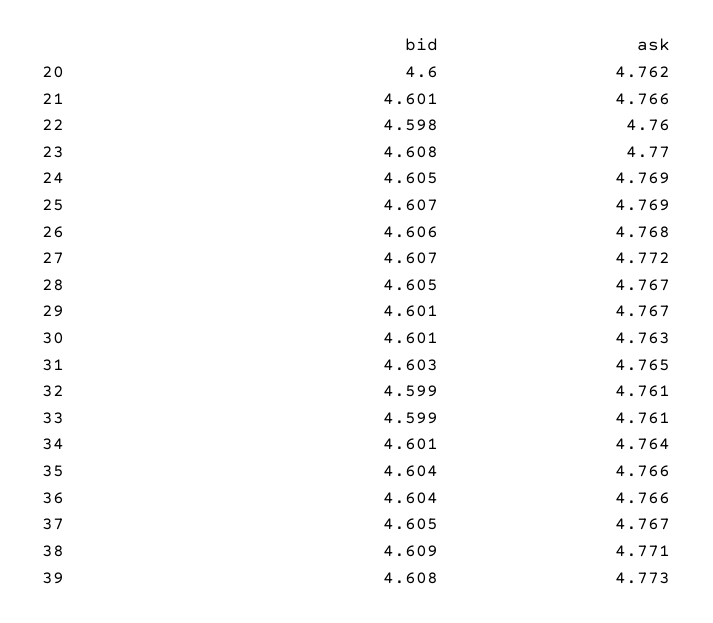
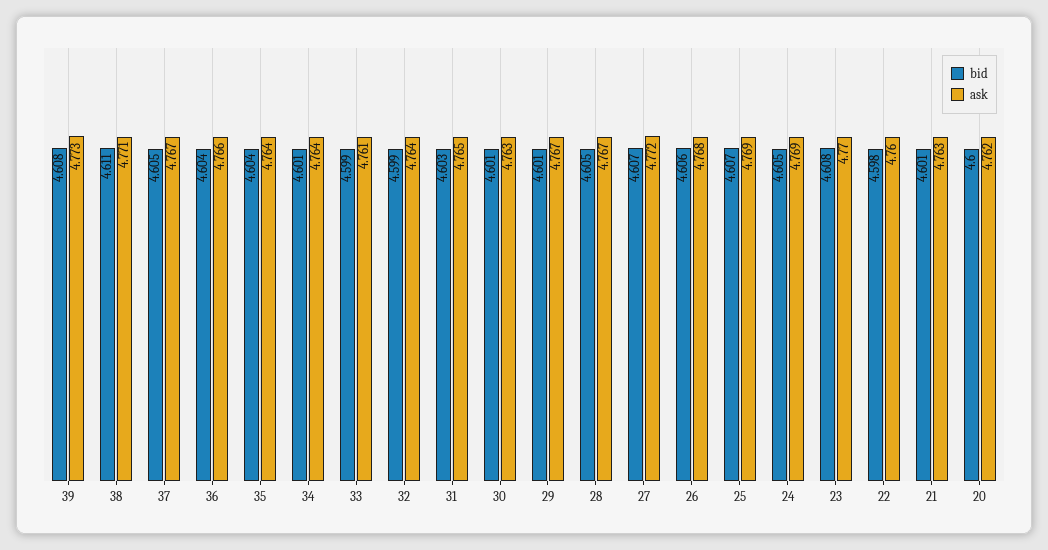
  {
    "bid": {
      "20": 4.6,
      "21": 4.601,
      "22": 4.598,
      "23": 4.608,
      "24": 4.605,
      "25": 4.607,
      "26": 4.606,
      "27": 4.607,
      "28": 4.605,
      "29": 4.601,
      "30": 4.601,
      "31": 4.603,
      "32": 4.599,
      "33": 4.599,
      "34": 4.601,
      "35": 4.604,
      "36": 4.604,
      "37": 4.605,
-     "38": 4.609,
+     "38": 4.611,
      "39": 4.608
    },
    "ask": {
      "20": 4.762,
-     "21": 4.766,
+     "21": 4.763,
      "22": 4.76,
      "23": 4.77,
      "24": 4.769,
      "25": 4.769,
      "26": 4.768,
      "27": 4.772,
      "28": 4.767,
      "29": 4.767,
      "30": 4.763,
      "31": 4.765,
-     "32": 4.761,
+     "32": 4.764,
      "33": 4.761,
      "34": 4.764,
-     "35": 4.766,
+     "35": 4.764,
      "36": 4.766,
      "37": 4.767,
      "38": 4.771,
      "39": 4.773
    }
  }

